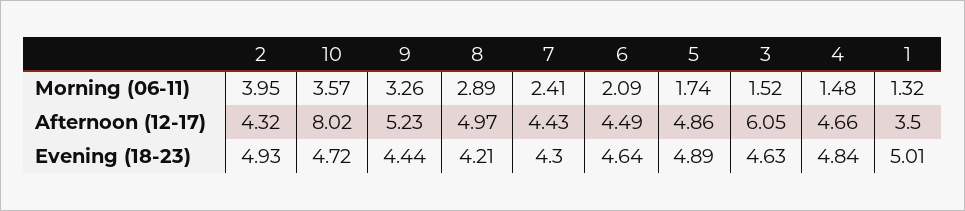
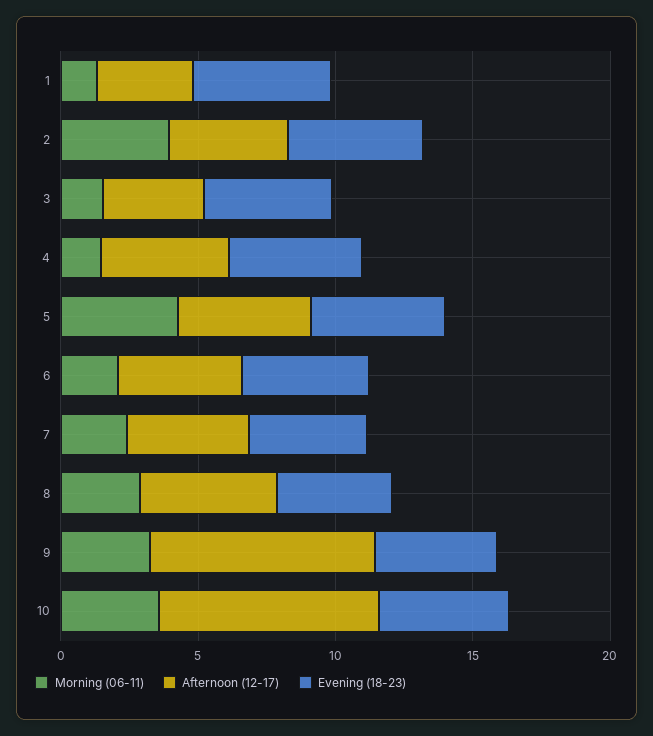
  {
    "Morning (06-11)": {
      "2": 3.95,
      "10": 3.57,
      "9": 3.26,
      "8": 2.89,
      "7": 2.41,
      "6": 2.09,
-     "5": 1.74,
+     "5": 4,
      "3": 1.52,
      "4": 1.48,
      "1": 1.32
    },
    "Afternoon (12-17)": {
      "2": 4.32,
      "10": 8.02,
-     "9": 5.23,
+     "9": 8,
      "8": 4.97,
      "7": 4.43,
      "6": 4.49,
      "5": 4.86,
-     "3": 6.05,
+     "3": 4,
      "4": 4.66,
      "1": 3.5
    },
    "Evening (18-23)": {
      "2": 4.93,
      "10": 4.72,
      "9": 4.44,
      "8": 4.21,
      "7": 4.3,
      "6": 4.64,
      "5": 4.89,
      "3": 4.63,
      "4": 4.84,
      "1": 5.01
    }
  }

